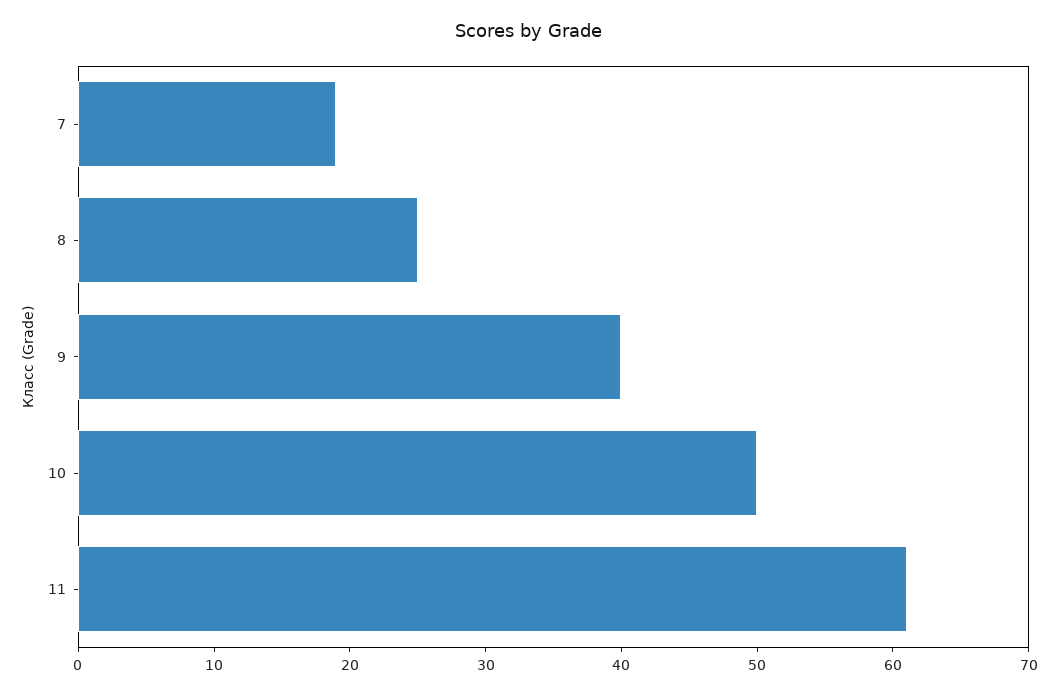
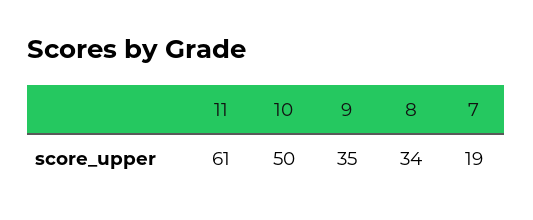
  {
    "7": 19,
-   "8": 25,
+   "8": 34,
-   "9": 40,
+   "9": 35,
    "10": 50,
    "11": 61
  }

